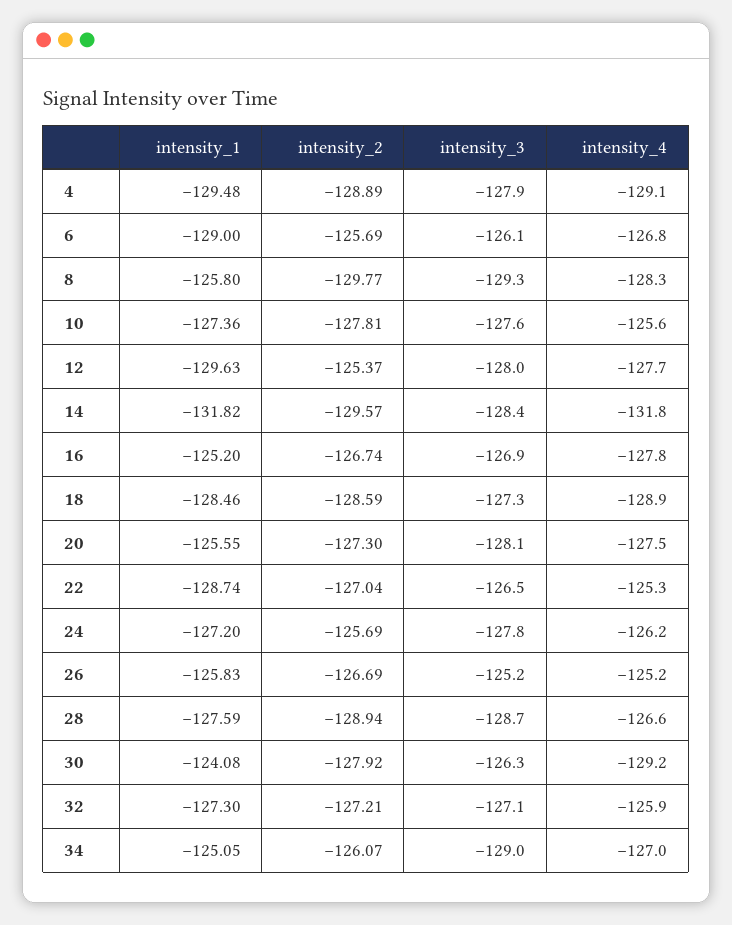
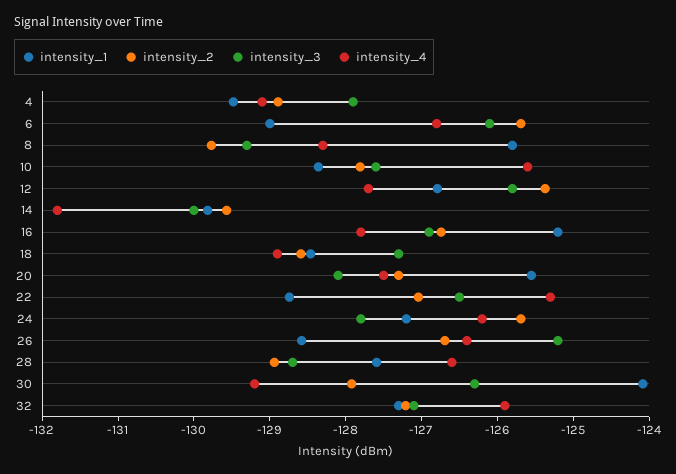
  {
    "intensity_1": {
      "4": -129.48,
      "6": -129,
      "8": -125.8,
-     "10": -127.36,
+     "10": -128.4,
-     "12": -129.63,
+     "12": -126.8,
-     "14": -131.82,
+     "14": -129.8,
      "16": -125.2,
      "18": -128.46,
      "20": -125.55,
      "22": -128.74,
      "24": -127.2,
-     "26": -125.83,
+     "26": -128.6,
      "28": -127.59,
      "30": -124.08,
-     "32": -127.3,
+     "32": -127.3
-     "34": -125.05
    },
    "intensity_2": {
      "4": -128.89,
      "6": -125.69,
      "8": -129.77,
      "10": -127.81,
      "12": -125.37,
      "14": -129.57,
      "16": -126.74,
      "18": -128.59,
      "20": -127.3,
      "22": -127.04,
      "24": -125.69,
      "26": -126.69,
      "28": -128.94,
      "30": -127.92,
-     "32": -127.21,
+     "32": -127.21
-     "34": -126.07
    },
    "intensity_3": {
      "4": -127.9,
      "6": -126.1,
      "8": -129.3,
      "10": -127.6,
-     "12": -128,
+     "12": -125.8,
-     "14": -128.4,
+     "14": -130,
      "16": -126.9,
      "18": -127.3,
      "20": -128.1,
      "22": -126.5,
      "24": -127.8,
      "26": -125.2,
      "28": -128.7,
      "30": -126.3,
-     "32": -127.1,
+     "32": -127.1
-     "34": -129
    },
    "intensity_4": {
      "4": -129.1,
      "6": -126.8,
      "8": -128.3,
      "10": -125.6,
      "12": -127.7,
      "14": -131.8,
      "16": -127.8,
      "18": -128.9,
      "20": -127.5,
      "22": -125.3,
      "24": -126.2,
-     "26": -125.2,
+     "26": -126.4,
      "28": -126.6,
      "30": -129.2,
-     "32": -125.9,
+     "32": -125.9
-     "34": -127
    }
  }

